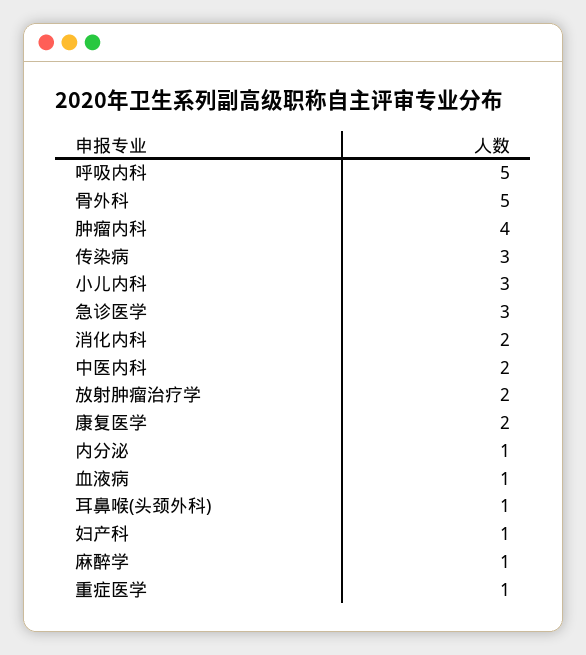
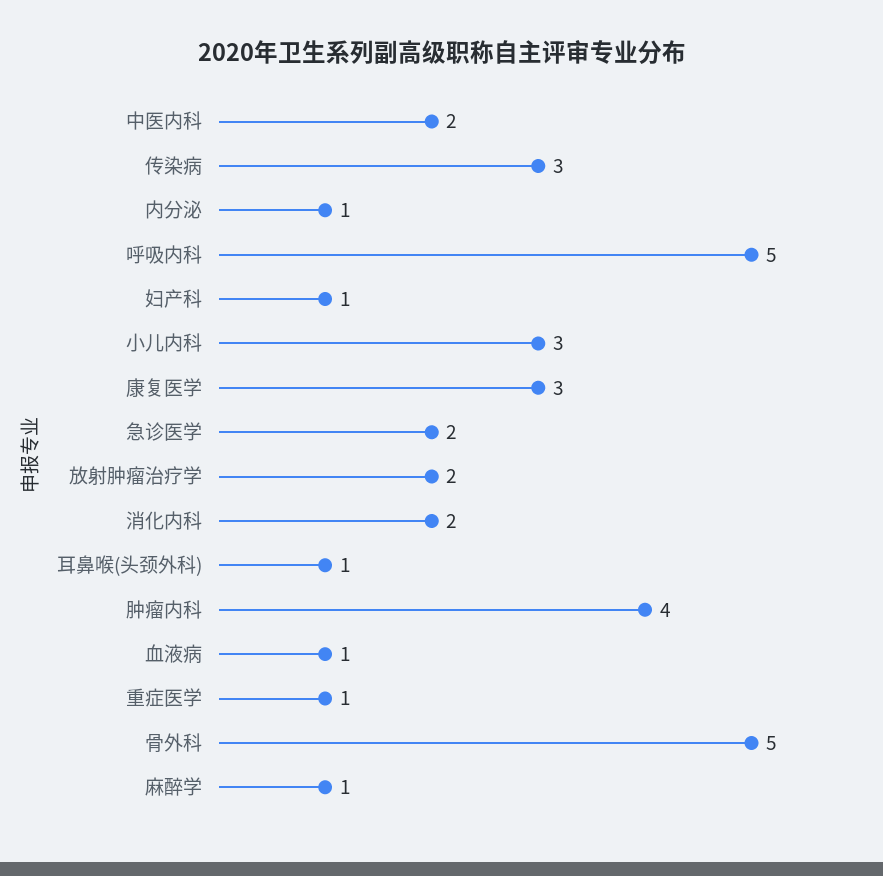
  {
    "呼吸内科": 5,
    "骨外科": 5,
    "肿瘤内科": 4,
    "传染病": 3,
    "小儿内科": 3,
-   "急诊医学": 3,
+   "急诊医学": 2,
    "消化内科": 2,
    "中医内科": 2,
    "放射肿瘤治疗学": 2,
-   "康复医学": 2,
+   "康复医学": 3,
    "内分泌": 1,
    "血液病": 1,
    "耳鼻喉(头颈外科)": 1,
    "妇产科": 1,
    "麻醉学": 1,
    "重症医学": 1
  }

